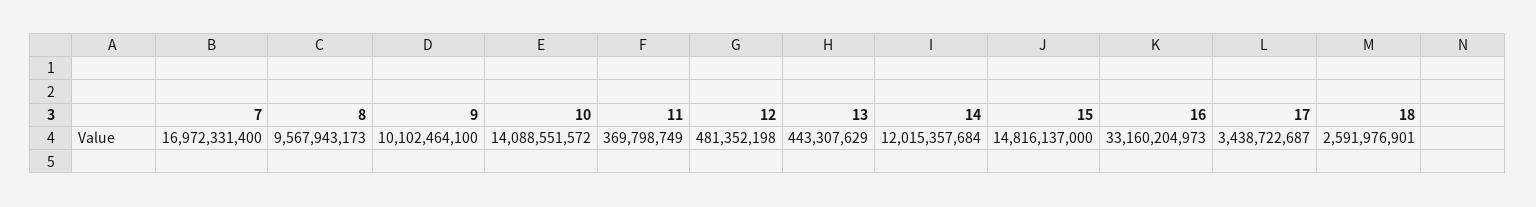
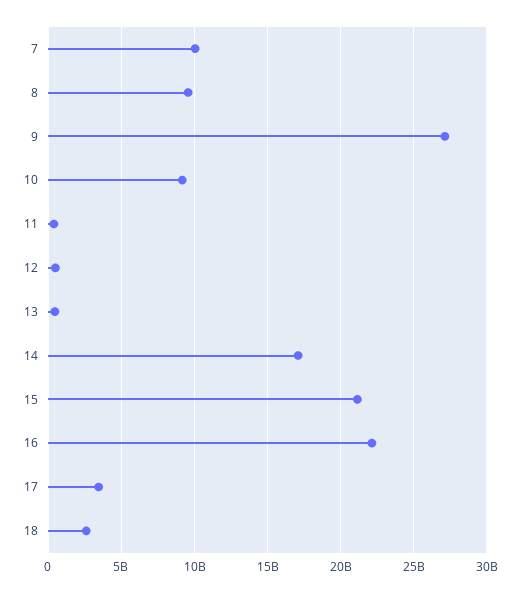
  {
-   "7": 16972331400,
+   "7": 10000000000,
    "8": 9567943173,
-   "9": 10102464100,
+   "9": 27000000000,
-   "10": 14088551572,
+   "10": 9000000000,
    "11": 369798749,
    "12": 481352198,
    "13": 443307629,
-   "14": 12015357684,
+   "14": 17000000000,
-   "15": 14816137000,
+   "15": 21000000000,
-   "16": 33160204973,
+   "16": 22000000000,
    "17": 3438722687,
    "18": 2591976901
  }

